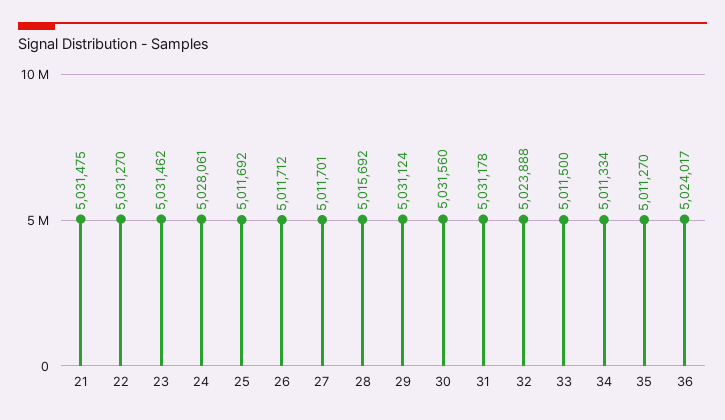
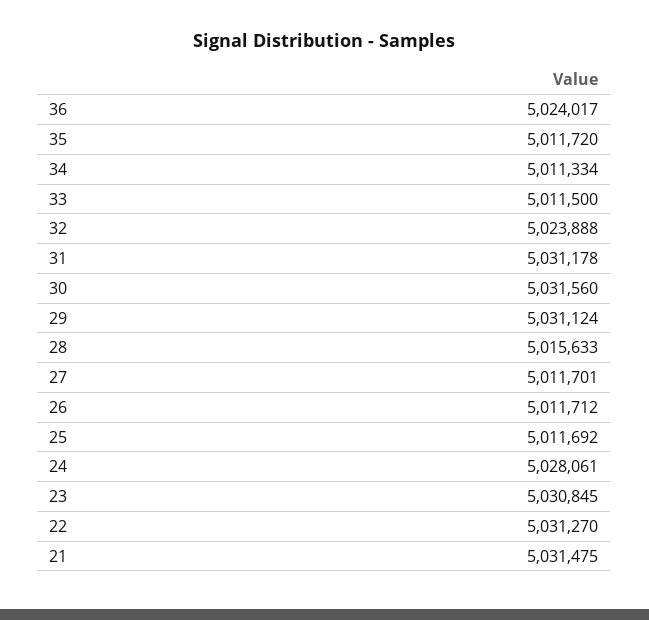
  {
    "21": 5031475,
    "22": 5031270,
-   "23": 5031462,
+   "23": 5030845,
    "24": 5028061,
    "25": 5011692,
    "26": 5011712,
    "27": 5011701,
-   "28": 5015692,
+   "28": 5015633,
    "29": 5031124,
    "30": 5031560,
    "31": 5031178,
    "32": 5023888,
    "33": 5011500,
    "34": 5011334,
-   "35": 5011270,
+   "35": 5011720,
    "36": 5024017
  }

